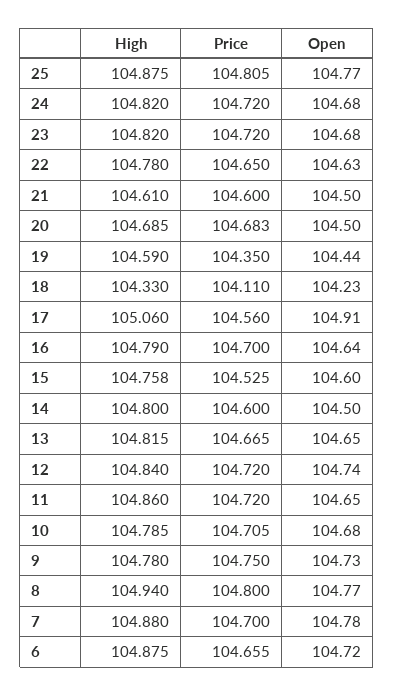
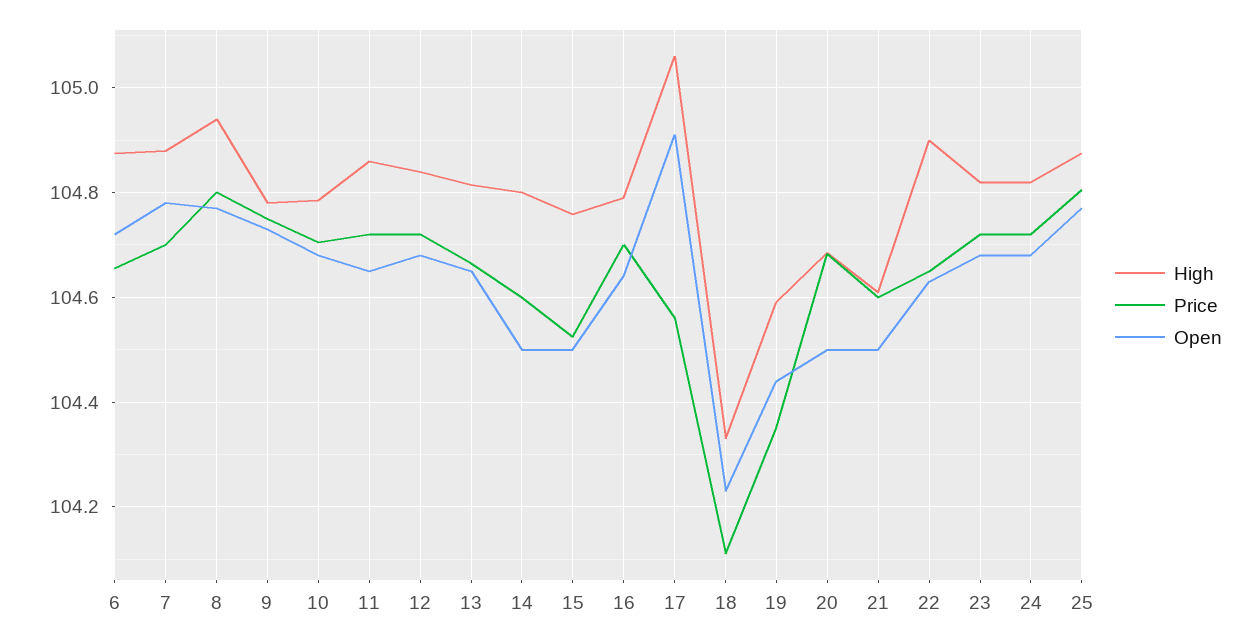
  {
    "High": {
      "25": 104.875,
      "24": 104.82,
      "23": 104.82,
-     "22": 104.78,
+     "22": 104.9,
      "21": 104.61,
      "20": 104.685,
      "19": 104.59,
      "18": 104.33,
      "17": 105.06,
      "16": 104.79,
      "15": 104.758,
      "14": 104.8,
      "13": 104.815,
      "12": 104.84,
      "11": 104.86,
      "10": 104.785,
      "9": 104.78,
      "8": 104.94,
      "7": 104.88,
      "6": 104.875
    },
    "Price": {
      "25": 104.805,
      "24": 104.72,
      "23": 104.72,
      "22": 104.65,
      "21": 104.6,
      "20": 104.683,
      "19": 104.35,
      "18": 104.11,
      "17": 104.56,
      "16": 104.7,
      "15": 104.525,
      "14": 104.6,
      "13": 104.665,
      "12": 104.72,
      "11": 104.72,
      "10": 104.705,
      "9": 104.75,
      "8": 104.8,
      "7": 104.7,
      "6": 104.655
    },
    "Open": {
      "25": 104.77,
      "24": 104.68,
      "23": 104.68,
      "22": 104.63,
      "21": 104.5,
      "20": 104.5,
      "19": 104.44,
      "18": 104.23,
      "17": 104.91,
      "16": 104.64,
-     "15": 104.6,
+     "15": 104.5,
      "14": 104.5,
      "13": 104.65,
-     "12": 104.74,
+     "12": 104.68,
      "11": 104.65,
      "10": 104.68,
      "9": 104.73,
      "8": 104.77,
      "7": 104.78,
      "6": 104.72
    }
  }

